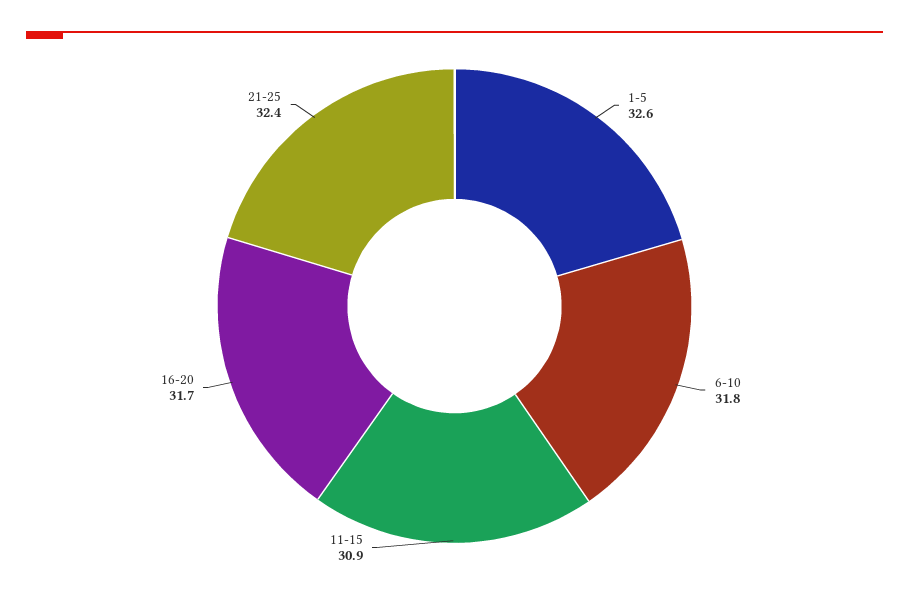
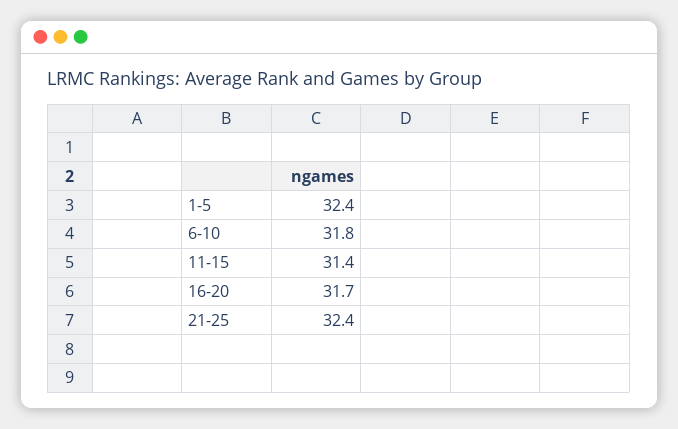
  {
-   "1-5": 32.6,
+   "1-5": 32.4,
    "6-10": 31.8,
-   "11-15": 30.9,
+   "11-15": 31.4,
    "16-20": 31.7,
    "21-25": 32.4
  }

